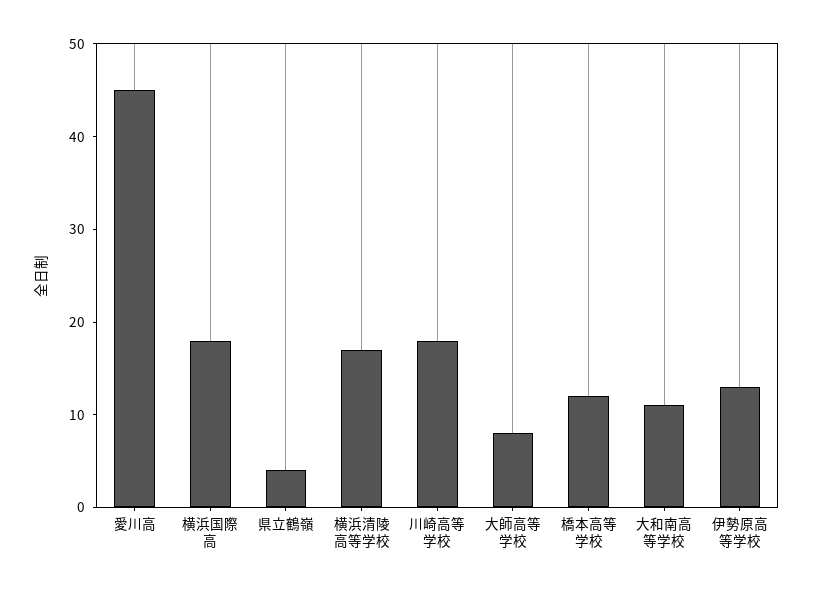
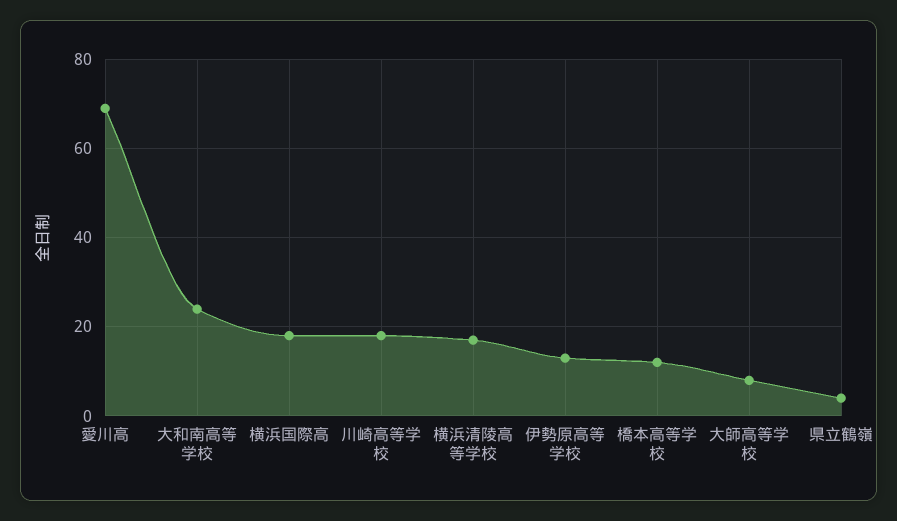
  {
-   "愛川高": 45,
+   "愛川高": 70,
    "横浜国際高": 18,
    "県立鶴嶺": 4,
    "横浜清陵高等学校": 17,
    "川崎高等学校": 18,
    "大師高等学校": 8,
    "橋本高等学校": 12,
-   "大和南高等学校": 11,
+   "大和南高等学校": 25,
    "伊勢原高等学校": 13
  }

